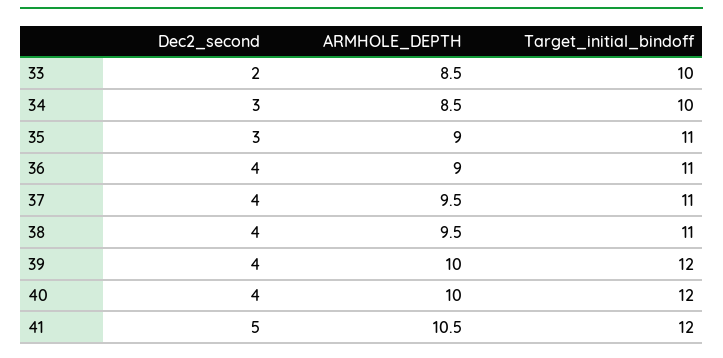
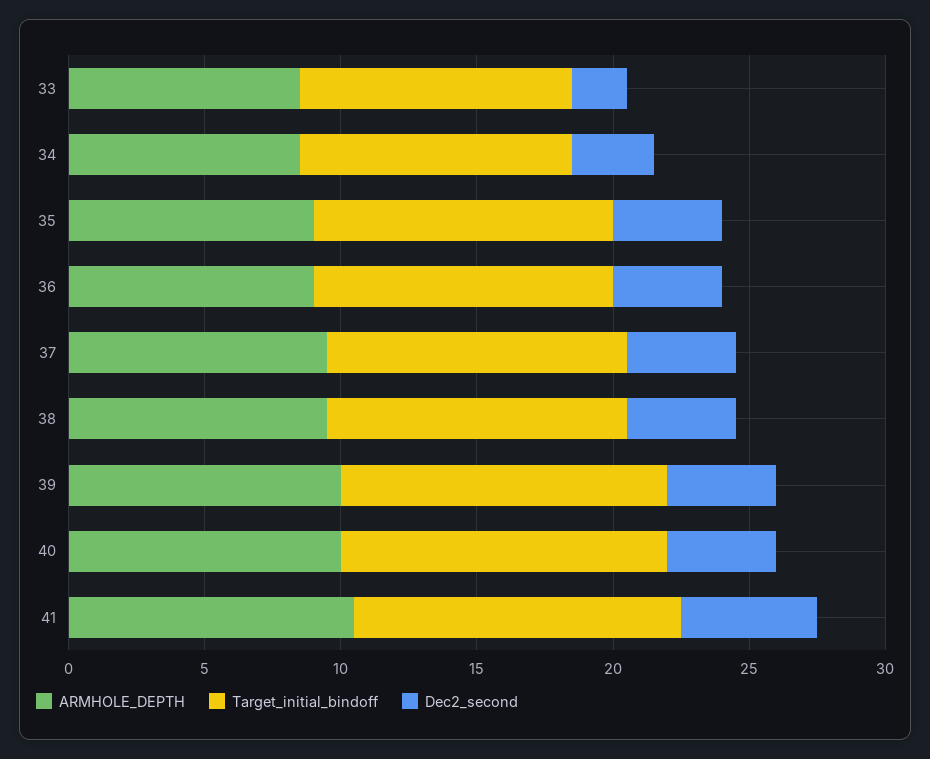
  {
    "Dec2_second": {
      "33": 2,
      "34": 3,
-     "35": 3,
+     "35": 4,
      "36": 4,
      "37": 4,
      "38": 4,
      "39": 4,
      "40": 4,
      "41": 5
    },
    "ARMHOLE_DEPTH": {
      "33": 8.5,
      "34": 8.5,
      "35": 9,
      "36": 9,
      "37": 9.5,
      "38": 9.5,
      "39": 10,
      "40": 10,
      "41": 10.5
    },
    "Target_initial_bindoff": {
      "33": 10,
      "34": 10,
      "35": 11,
      "36": 11,
      "37": 11,
      "38": 11,
      "39": 12,
      "40": 12,
      "41": 12
    }
  }

